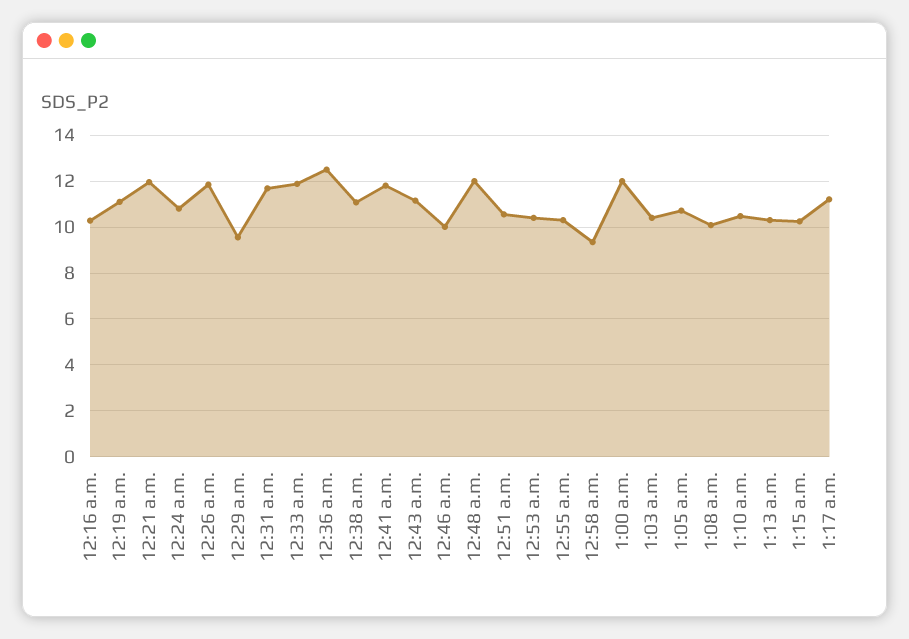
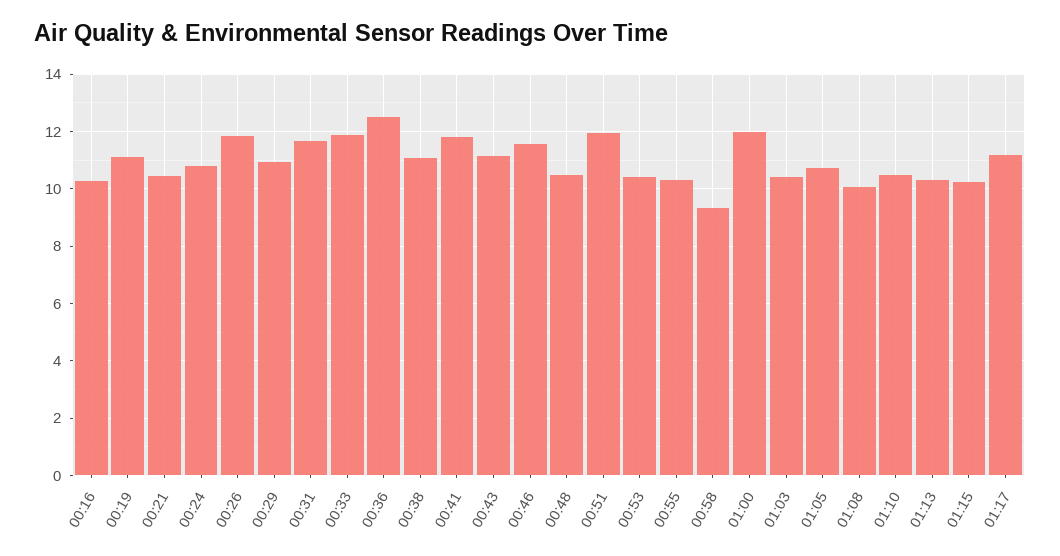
  {
    "12:16 a.m.": 10.25,
    "12:19 a.m.": 11,
-   "12:21 a.m.": 12,
+   "12:21 a.m.": 10.5,
    "12:24 a.m.": 10.75,
    "12:26 a.m.": 11.75,
-   "12:29 a.m.": 9.5,
+   "12:29 a.m.": 11,
    "12:31 a.m.": 11.75,
    "12:33 a.m.": 12,
    "12:36 a.m.": 12.5,
    "12:38 a.m.": 11,
    "12:41 a.m.": 11.75,
    "12:43 a.m.": 11.25,
-   "12:46 a.m.": 10,
+   "12:46 a.m.": 11.5,
-   "12:48 a.m.": 12,
+   "12:48 a.m.": 10.5,
-   "12:51 a.m.": 10.5,
+   "12:51 a.m.": 12,
    "12:53 a.m.": 10.5,
    "12:55 a.m.": 10.25,
    "12:58 a.m.": 9.25,
    "1:00 a.m.": 12,
    "1:03 a.m.": 10.5,
    "1:05 a.m.": 10.75,
    "1:08 a.m.": 10,
    "1:10 a.m.": 10.5,
    "1:13 a.m.": 10.25,
    "1:15 a.m.": 10.25,
    "1:17 a.m.": 11.25
  }

